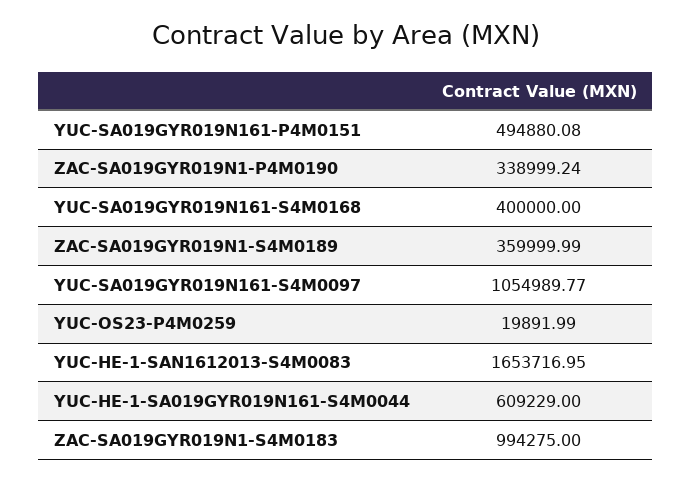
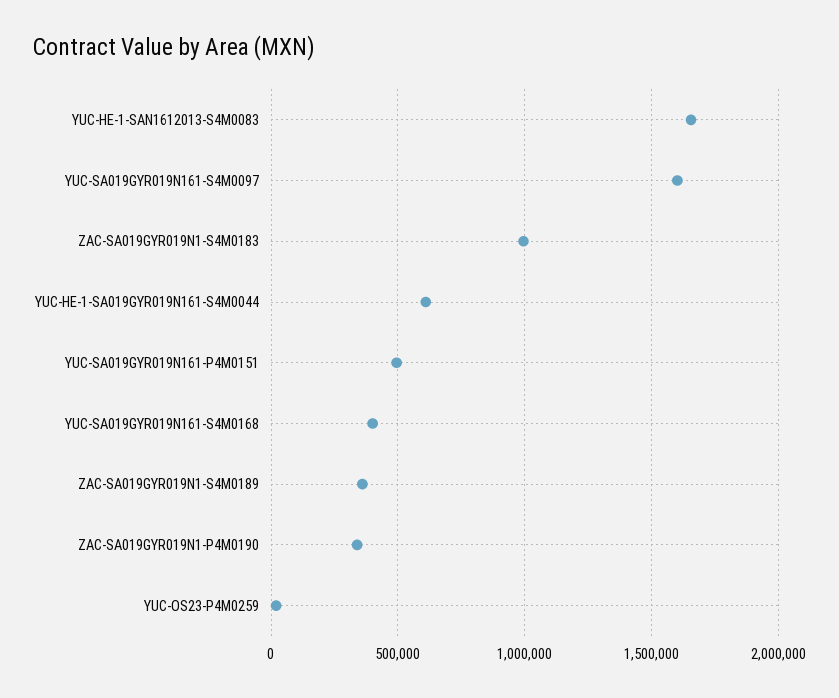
  {
    "YUC-SA019GYR019N161-P4M0151": 494880.08,
    "ZAC-SA019GYR019N1-P4M0190": 338999.24,
    "YUC-SA019GYR019N161-S4M0168": 400000,
    "ZAC-SA019GYR019N1-S4M0189": 359999.99,
-   "YUC-SA019GYR019N161-S4M0097": 1054989.77,
+   "YUC-SA019GYR019N161-S4M0097": 1600000,
    "YUC-OS23-P4M0259": 19891.99,
    "YUC-HE-1-SAN1612013-S4M0083": 1653716.95,
    "YUC-HE-1-SA019GYR019N161-S4M0044": 609229,
    "ZAC-SA019GYR019N1-S4M0183": 994275
  }

